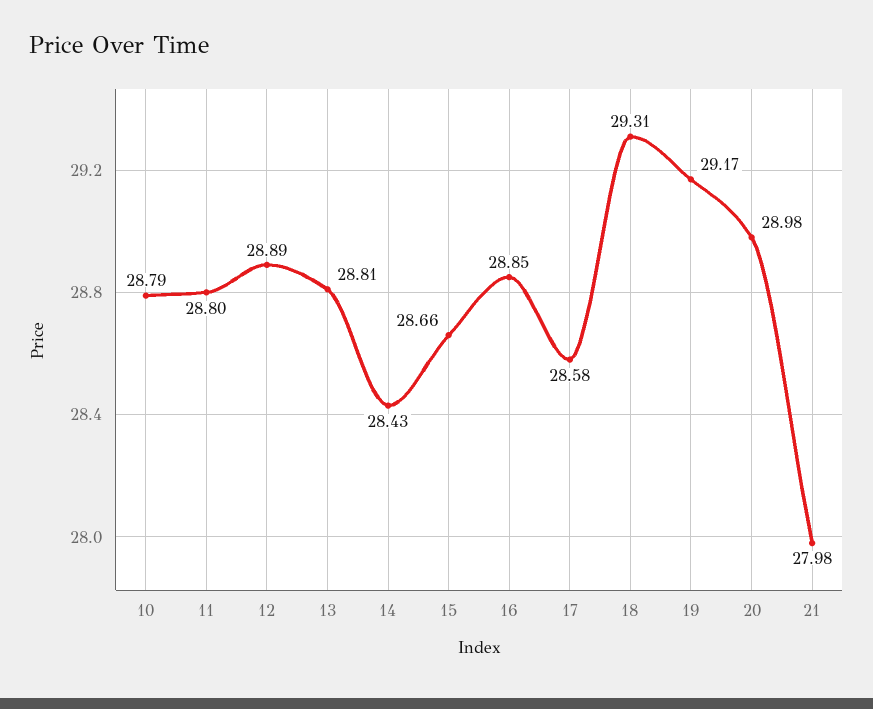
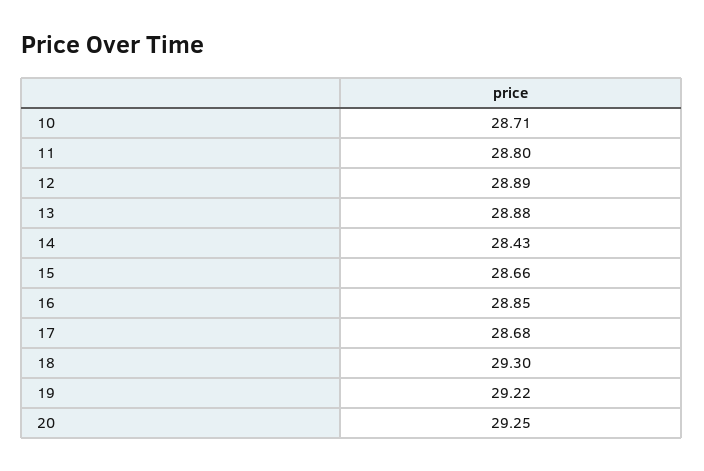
  {
-   "10": 28.79,
+   "10": 28.71,
    "11": 28.8,
    "12": 28.89,
-   "13": 28.81,
+   "13": 28.88,
    "14": 28.43,
    "15": 28.66,
    "16": 28.85,
-   "17": 28.58,
+   "17": 28.68,
-   "18": 29.31,
+   "18": 29.3,
-   "19": 29.17,
+   "19": 29.22,
-   "20": 28.98,
+   "20": 29.25
-   "21": 27.98
  }

